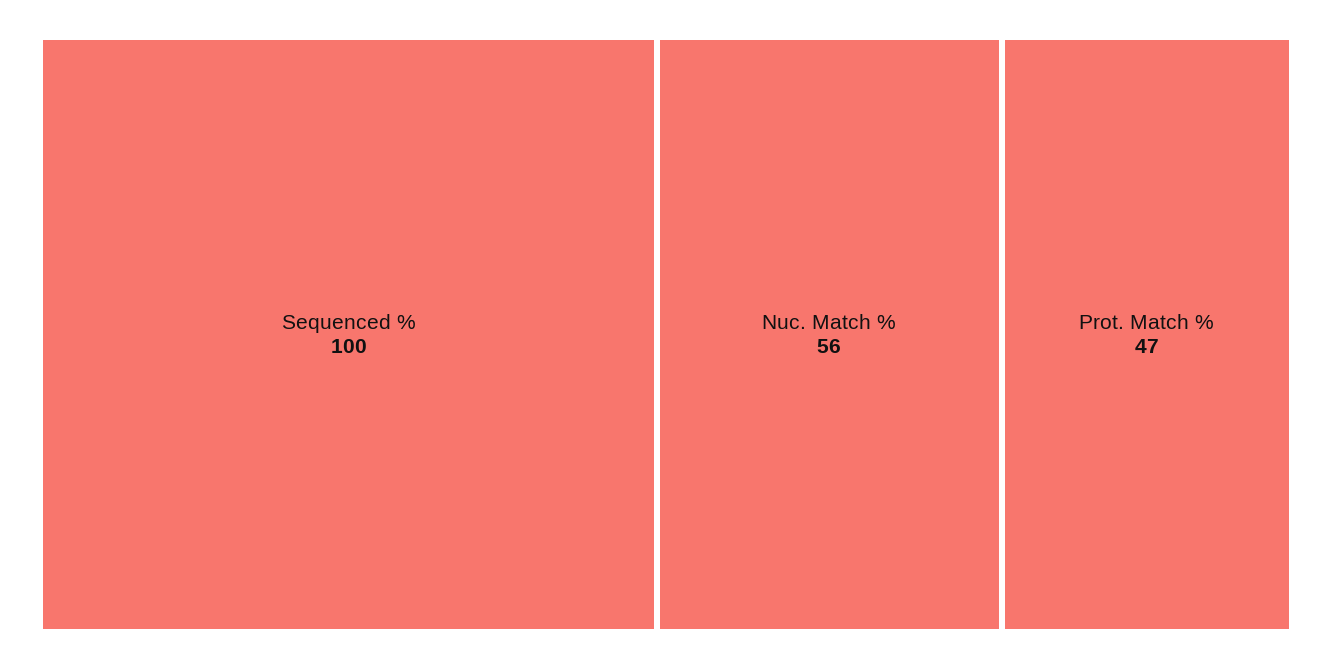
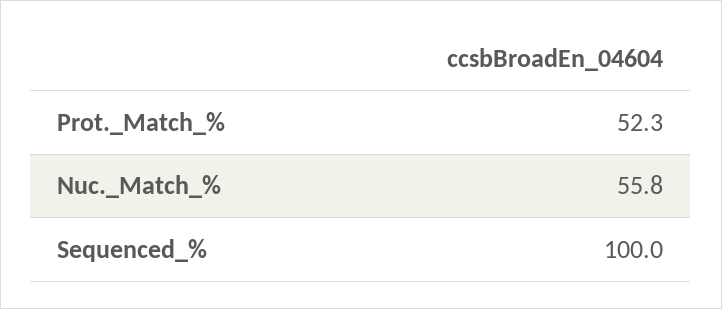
  {
    "Sequenced %": 100,
    "Nuc. Match %": 55.8,
-   "Prot. Match %": 47
+   "Prot. Match %": 52.3
  }

